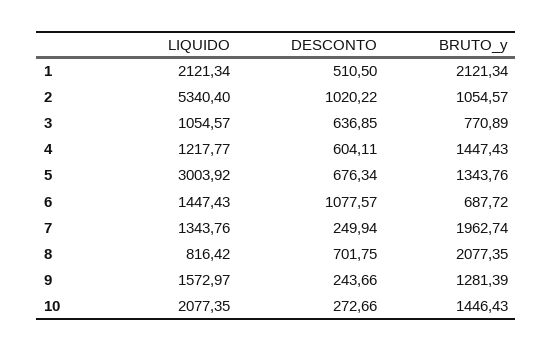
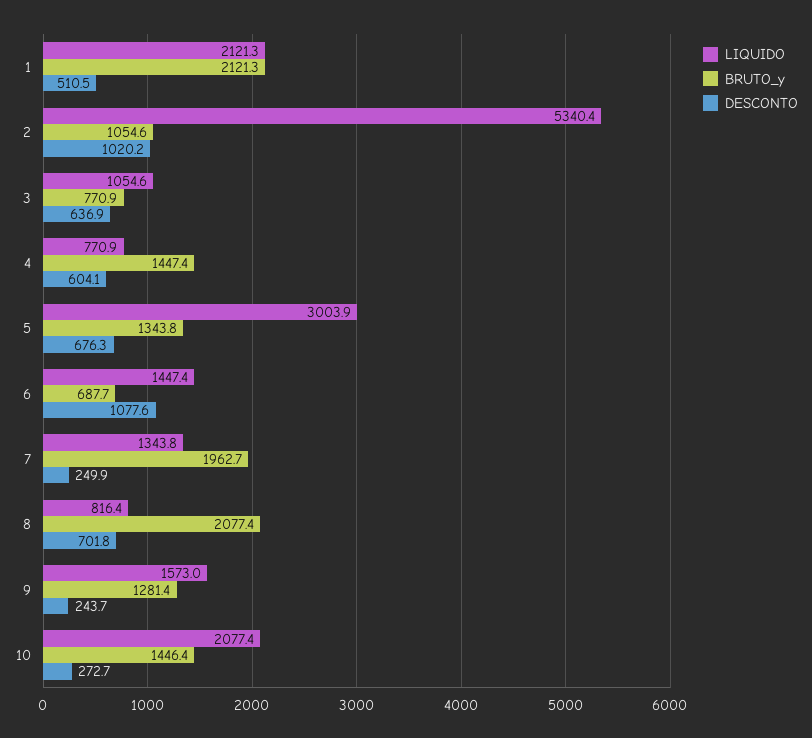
  {
    "LIQUIDO": {
      "1": 2121.34,
      "2": 5340.4,
      "3": 1054.57,
-     "4": 1217.77,
+     "4": 770.9,
      "5": 3003.92,
      "6": 1447.43,
      "7": 1343.76,
      "8": 816.42,
      "9": 1572.97,
      "10": 2077.35
    },
    "DESCONTO": {
      "1": 510.5,
      "2": 1020.22,
      "3": 636.85,
      "4": 604.11,
      "5": 676.34,
      "6": 1077.57,
      "7": 249.94,
      "8": 701.75,
      "9": 243.66,
      "10": 272.66
    },
    "BRUTO_y": {
      "1": 2121.34,
      "2": 1054.57,
      "3": 770.89,
      "4": 1447.43,
      "5": 1343.76,
      "6": 687.72,
      "7": 1962.74,
      "8": 2077.35,
      "9": 1281.39,
      "10": 1446.43
    }
  }

